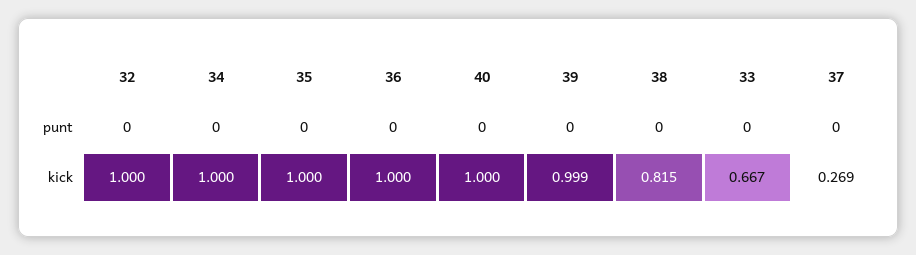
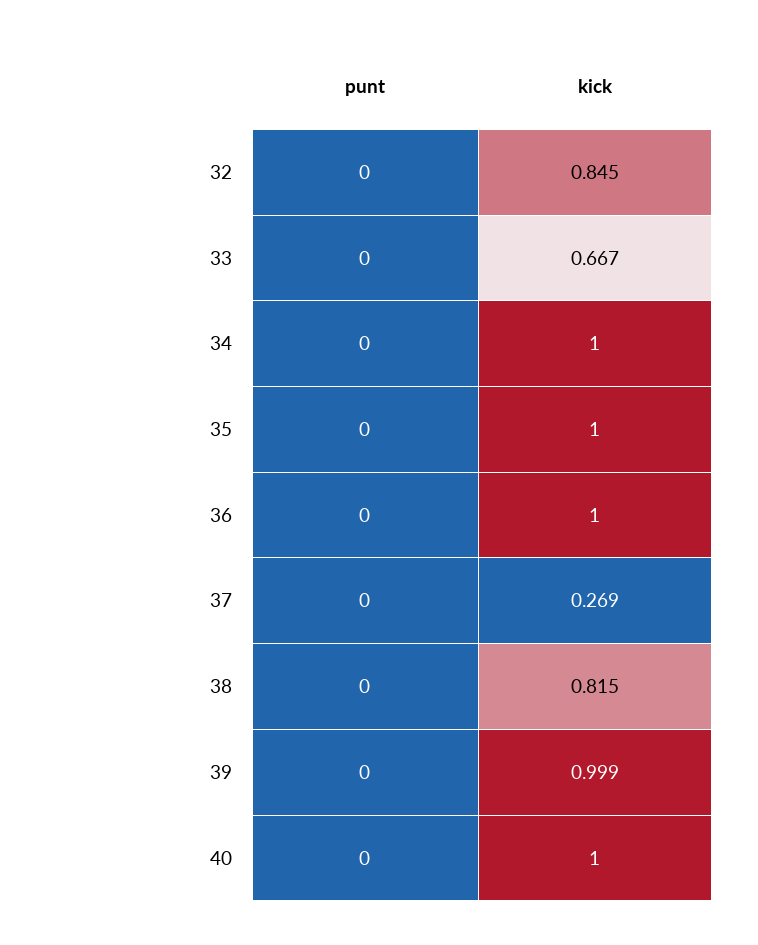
  {
    "32": {
      "punt": 0,
-     "kick": 1
+     "kick": 0.845
    },
    "34": {
      "punt": 0,
      "kick": 1
    },
    "35": {
      "punt": 0,
      "kick": 1
    },
    "36": {
      "punt": 0,
      "kick": 1
    },
    "40": {
      "punt": 0,
      "kick": 1
    },
    "39": {
      "punt": 0,
      "kick": 0.999
    },
    "38": {
      "punt": 0,
      "kick": 0.815
    },
    "33": {
      "punt": 0,
      "kick": 0.667
    },
    "37": {
      "punt": 0,
      "kick": 0.269
    }
  }

